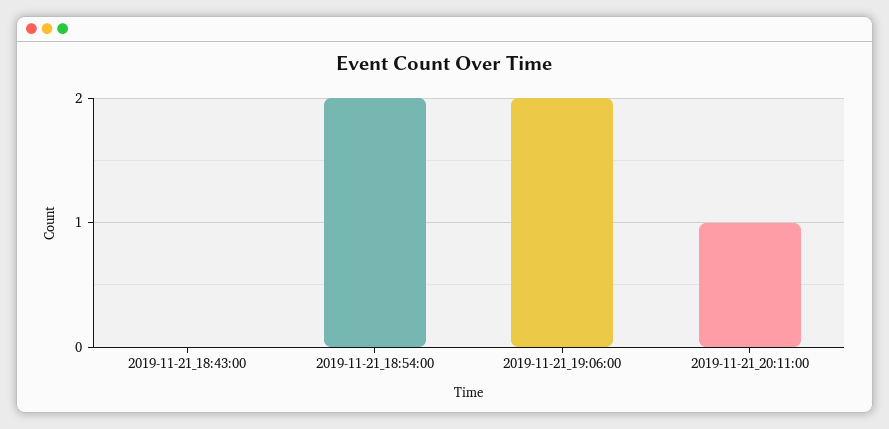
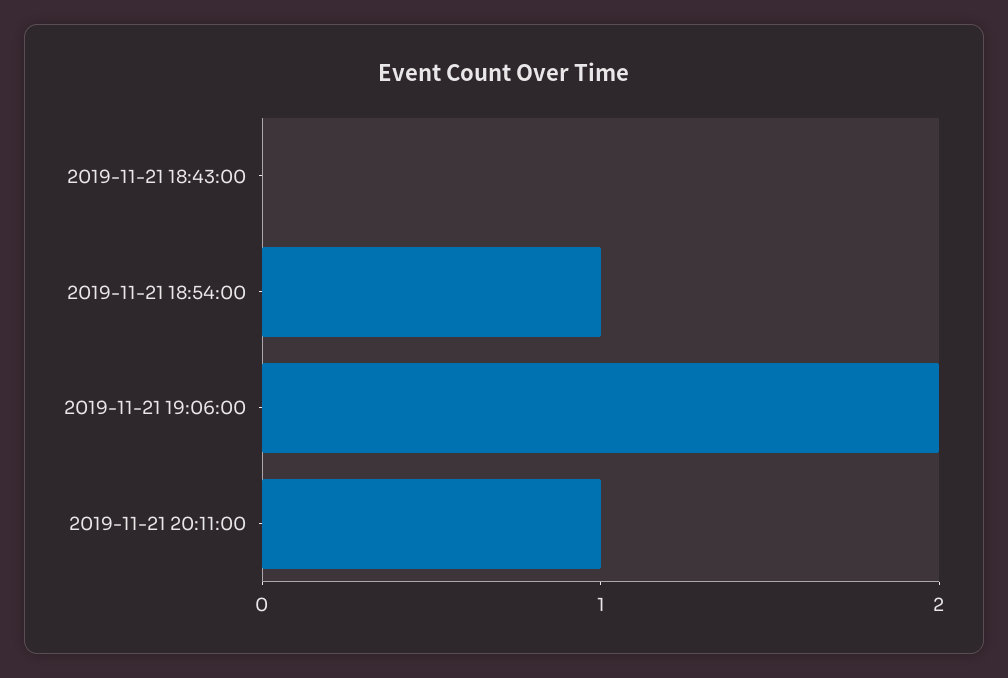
  {
    "2019-11-21_18:43:00": 0,
-   "2019-11-21_18:54:00": 2,
+   "2019-11-21_18:54:00": 1,
    "2019-11-21_19:06:00": 2,
    "2019-11-21_20:11:00": 1
  }

